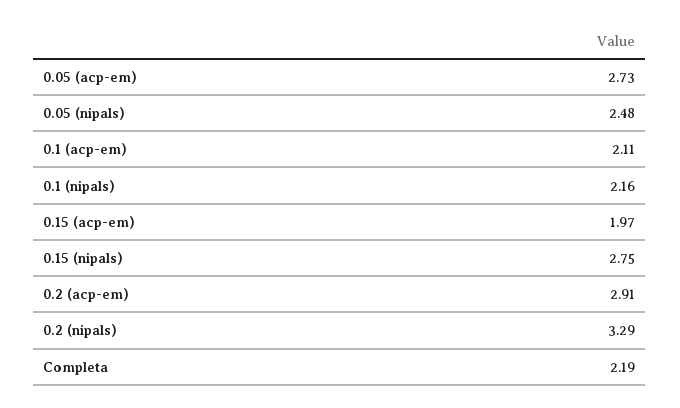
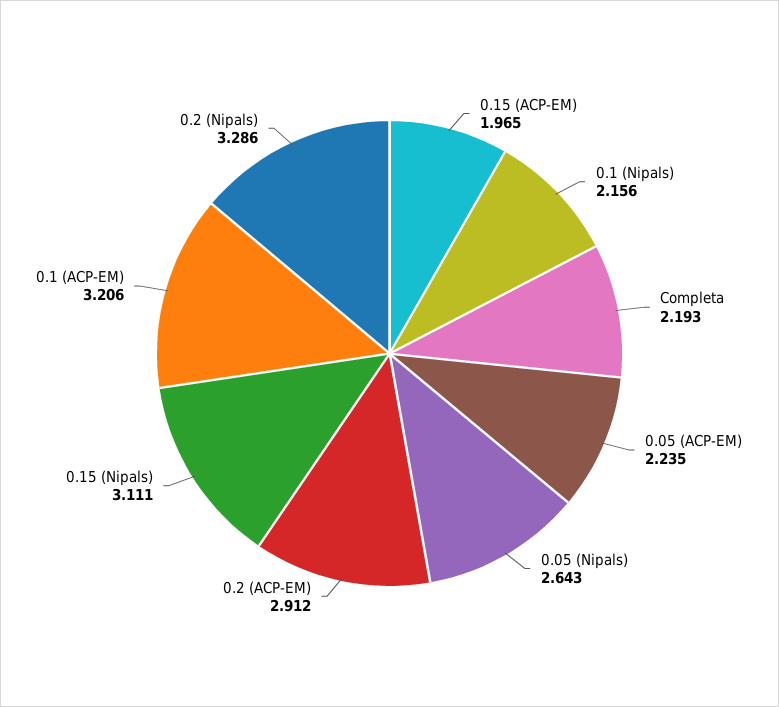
  {
-   "0.05 (acp-em)": 2.73,
+   "0.05 (acp-em)": 2.235,
-   "0.05 (nipals)": 2.48,
+   "0.05 (nipals)": 2.643,
-   "0.1 (acp-em)": 2.11,
+   "0.1 (acp-em)": 3.206,
    "0.1 (nipals)": 2.156,
    "0.15 (acp-em)": 1.965,
-   "0.15 (nipals)": 2.75,
+   "0.15 (nipals)": 3.111,
    "0.2 (acp-em)": 2.912,
    "0.2 (nipals)": 3.286,
    "Completa": 2.193
  }

